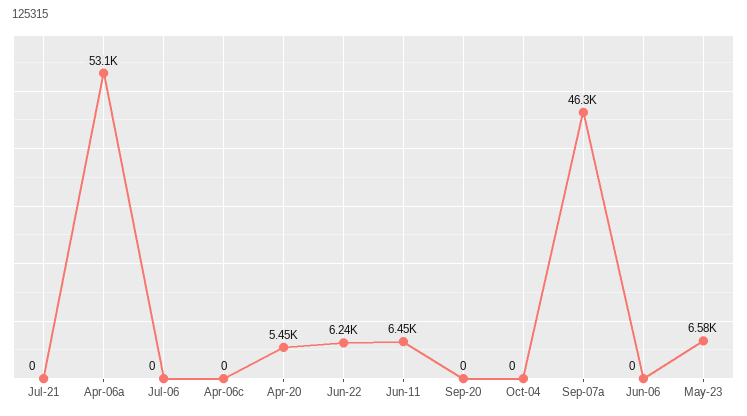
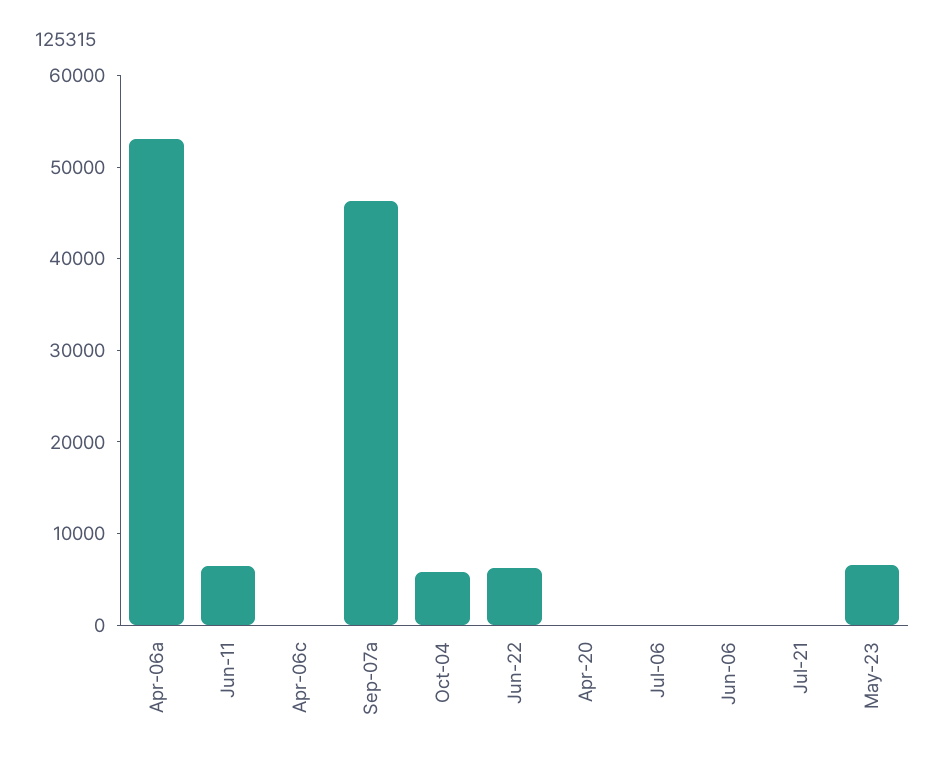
  {
    "Jul-21": 0,
    "Apr-06a": 53100,
    "Jul-06": 0,
    "Apr-06c": 0,
-   "Apr-20": 5450,
+   "Apr-20": 0,
    "Jun-22": 6240,
    "Jun-11": 6450,
-   "Sep-20": 0,
-   "Oct-04": 0,
+   "Oct-04": 6000,
    "Sep-07a": 46300,
    "Jun-06": 0,
    "May-23": 6580
  }

